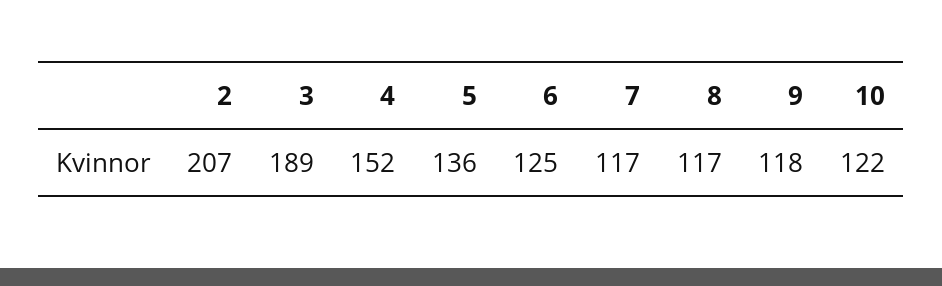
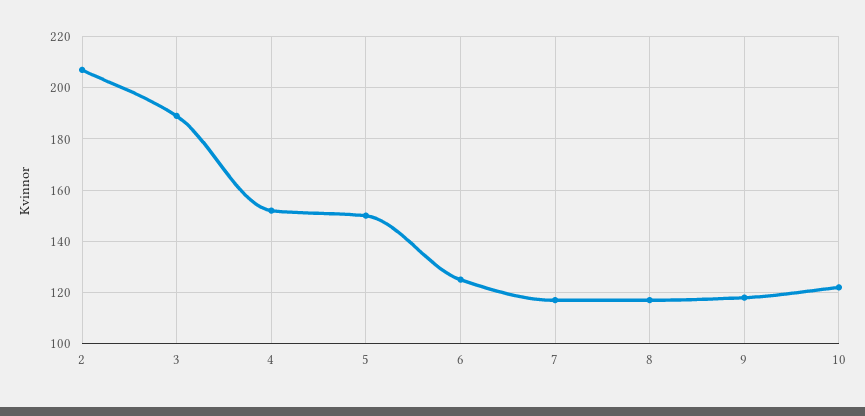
  {
    "2": 207,
    "3": 189,
    "4": 152,
-   "5": 136,
+   "5": 150,
    "6": 125,
    "7": 117,
    "8": 117,
    "9": 118,
    "10": 122
  }

